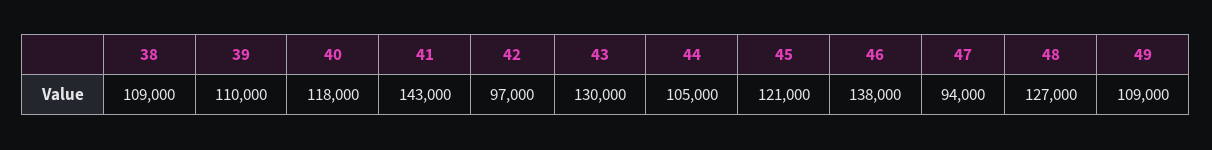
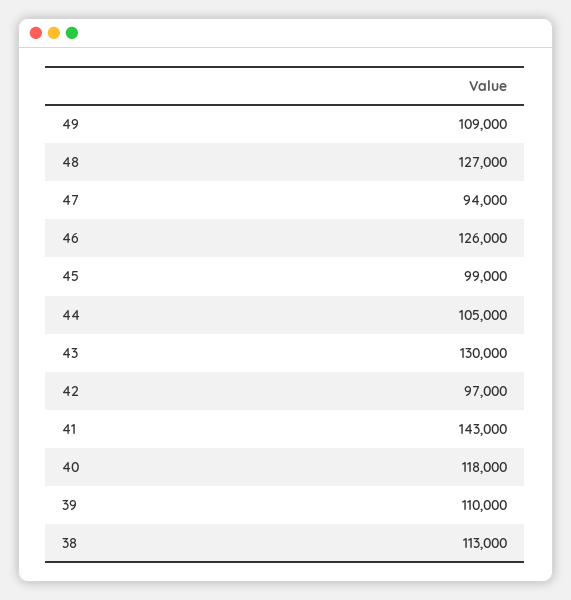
  {
-   "38": 109000,
+   "38": 113000,
    "39": 110000,
    "40": 118000,
    "41": 143000,
    "42": 97000,
    "43": 130000,
    "44": 105000,
-   "45": 121000,
+   "45": 99000,
-   "46": 138000,
+   "46": 126000,
    "47": 94000,
    "48": 127000,
    "49": 109000
  }

